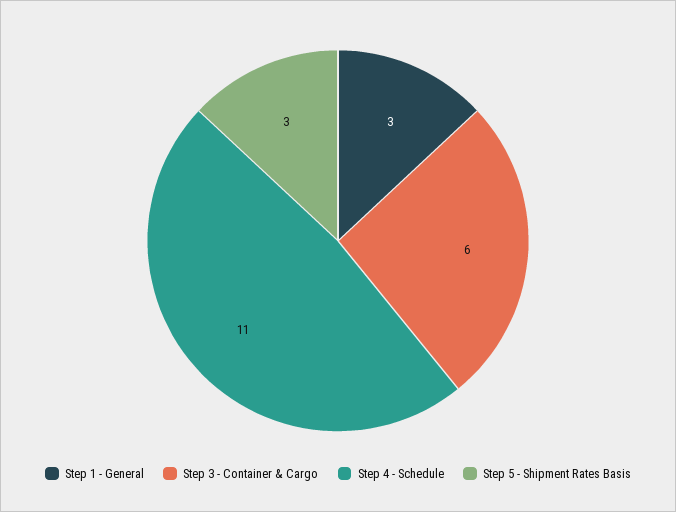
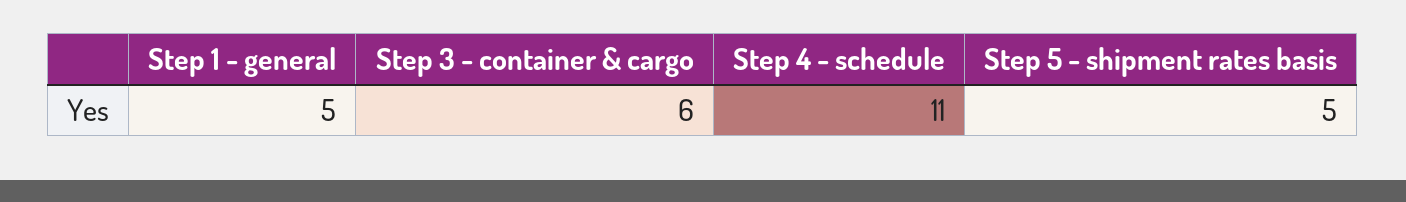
  {
-   "Step 1 - General": 3,
+   "Step 1 - General": 5,
    "Step 3 - Container & Cargo": 6,
    "Step 4 - Schedule": 11,
-   "Step 5 - Shipment Rates Basis": 3
+   "Step 5 - Shipment Rates Basis": 5
  }

